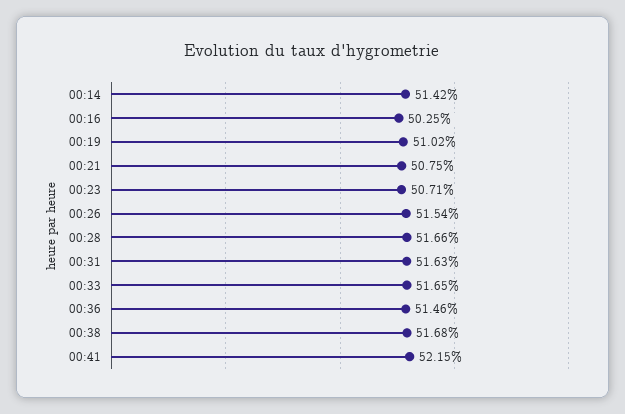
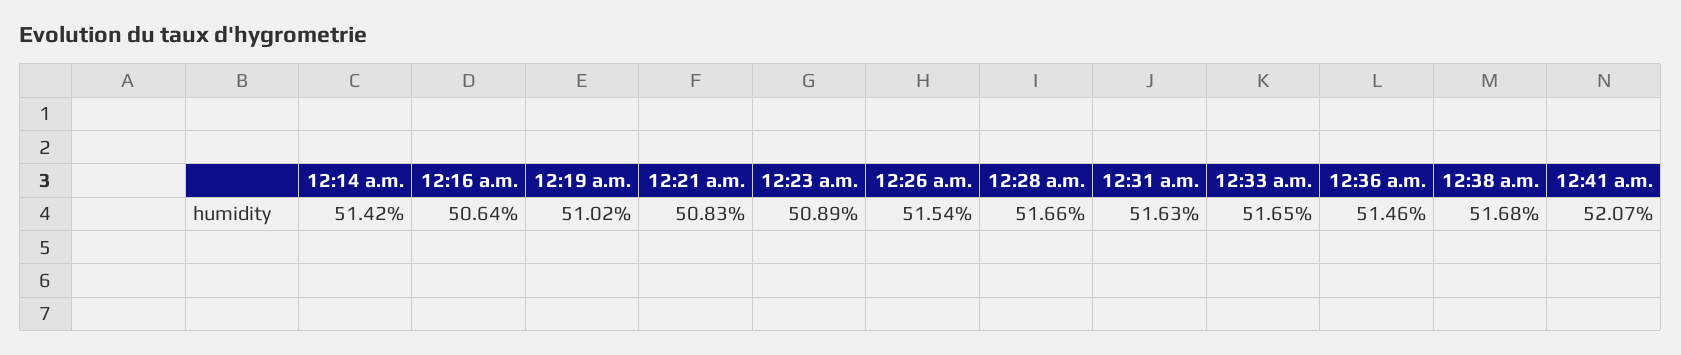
  {
    "00:14": 51.42,
-   "00:16": 50.25,
+   "00:16": 50.64,
    "00:19": 51.02,
-   "00:21": 50.75,
+   "00:21": 50.83,
-   "00:23": 50.71,
+   "00:23": 50.89,
    "00:26": 51.54,
    "00:28": 51.66,
    "00:31": 51.63,
    "00:33": 51.65,
    "00:36": 51.46,
    "00:38": 51.68,
-   "00:41": 52.15
+   "00:41": 52.07
  }

